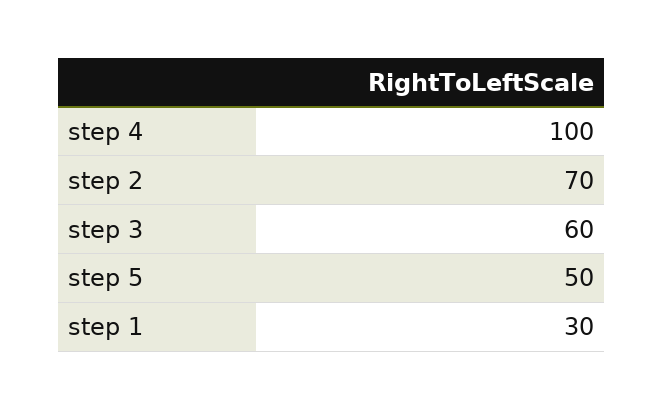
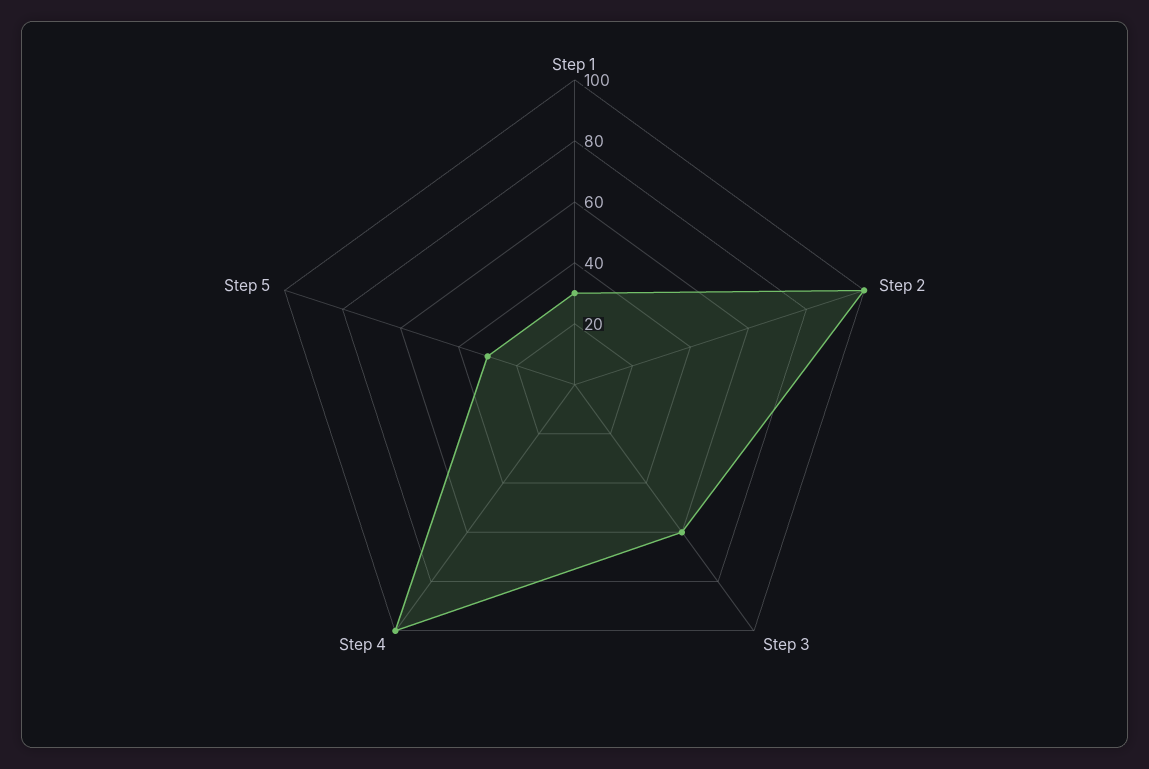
  {
    "step 4": 100,
-   "step 2": 70,
+   "step 2": 100,
    "step 3": 60,
-   "step 5": 50,
+   "step 5": 30,
    "step 1": 30
  }

